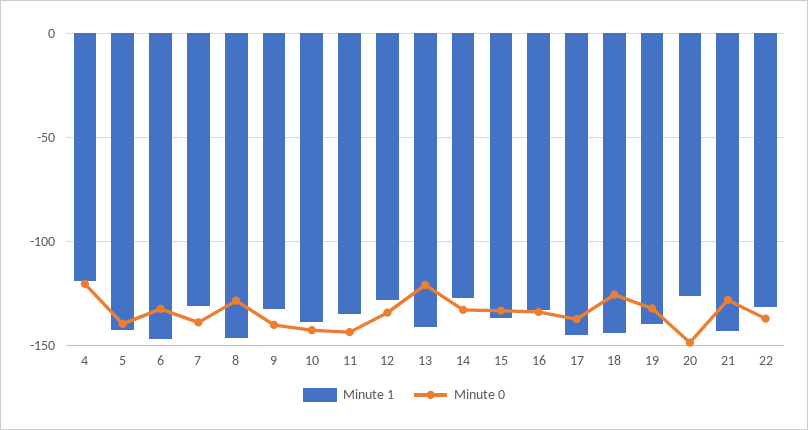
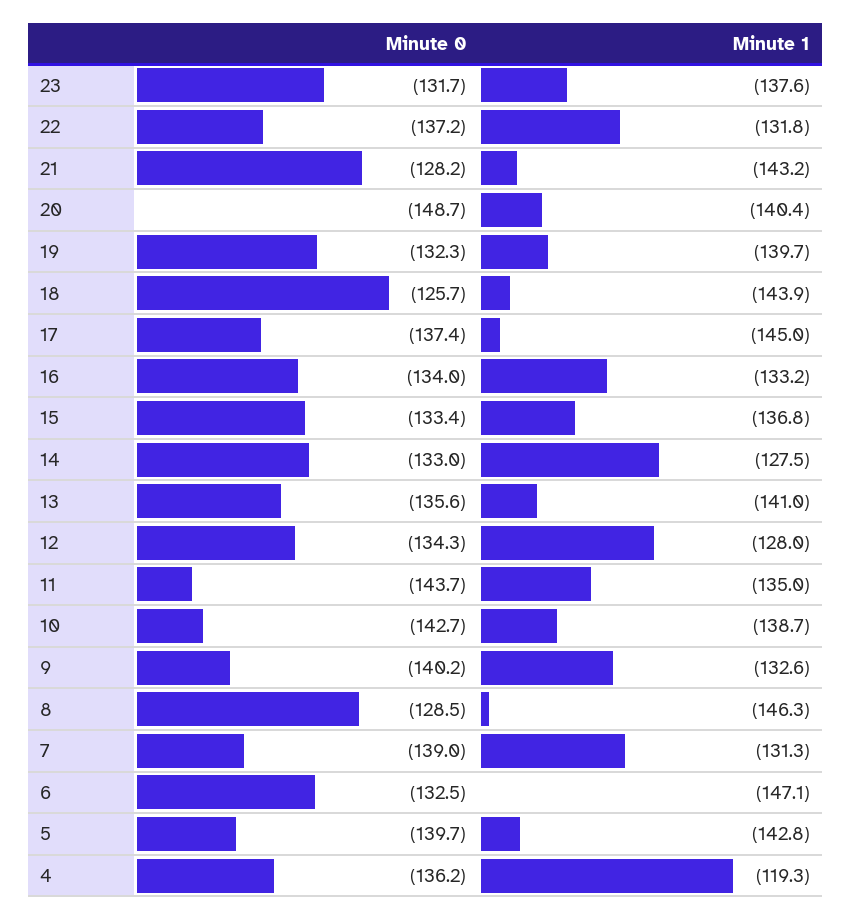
  {
    "Minute 1": {
      "4": -119.3,
      "5": -142.8,
      "6": -147.1,
      "7": -131.3,
      "8": -146.3,
      "9": -132.6,
      "10": -138.7,
      "11": -135,
      "12": -128,
      "13": -141,
      "14": -127.5,
      "15": -136.8,
      "16": -133.2,
      "17": -145,
      "18": -143.9,
      "19": -139.7,
-     "20": -125,
+     "20": -140.4,
      "21": -143.2,
-     "22": -131.8
+     "22": -131.8,
+     "23": -137.6
    },
    "Minute 0": {
-     "4": -120,
+     "4": -136.2,
      "5": -139.7,
      "6": -132.5,
      "7": -139,
      "8": -128.5,
      "9": -140.2,
      "10": -142.7,
      "11": -143.7,
      "12": -134.3,
-     "13": -120,
+     "13": -135.6,
      "14": -133,
      "15": -133.4,
      "16": -134,
      "17": -137.4,
      "18": -125.7,
      "19": -132.3,
      "20": -148.7,
      "21": -128.2,
-     "22": -137.2
+     "22": -137.2,
+     "23": -131.7
    }
  }

